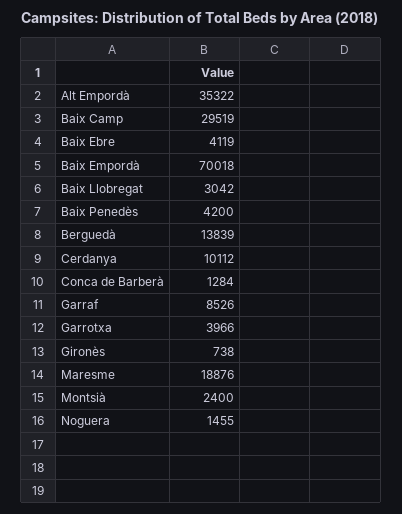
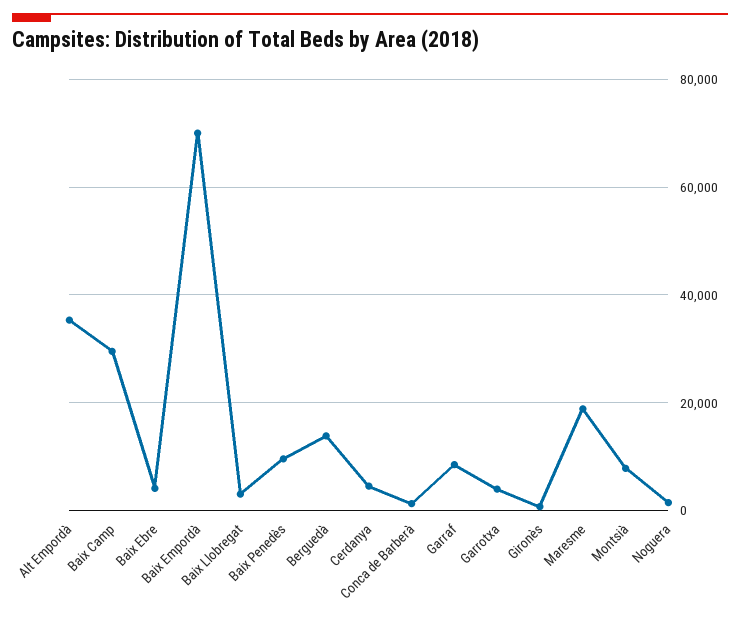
  {
    "Alt Empordà": 35322,
    "Baix Camp": 29519,
    "Baix Ebre": 4119,
    "Baix Empordà": 70018,
    "Baix Llobregat": 3042,
-   "Baix Penedès": 4200,
+   "Baix Penedès": 10000,
    "Berguedà": 13839,
-   "Cerdanya": 10112,
+   "Cerdanya": 4000,
    "Conca de Barberà": 1284,
    "Garraf": 8526,
    "Garrotxa": 3966,
    "Gironès": 738,
    "Maresme": 18876,
-   "Montsià": 2400,
+   "Montsià": 8000,
    "Noguera": 1455
  }

